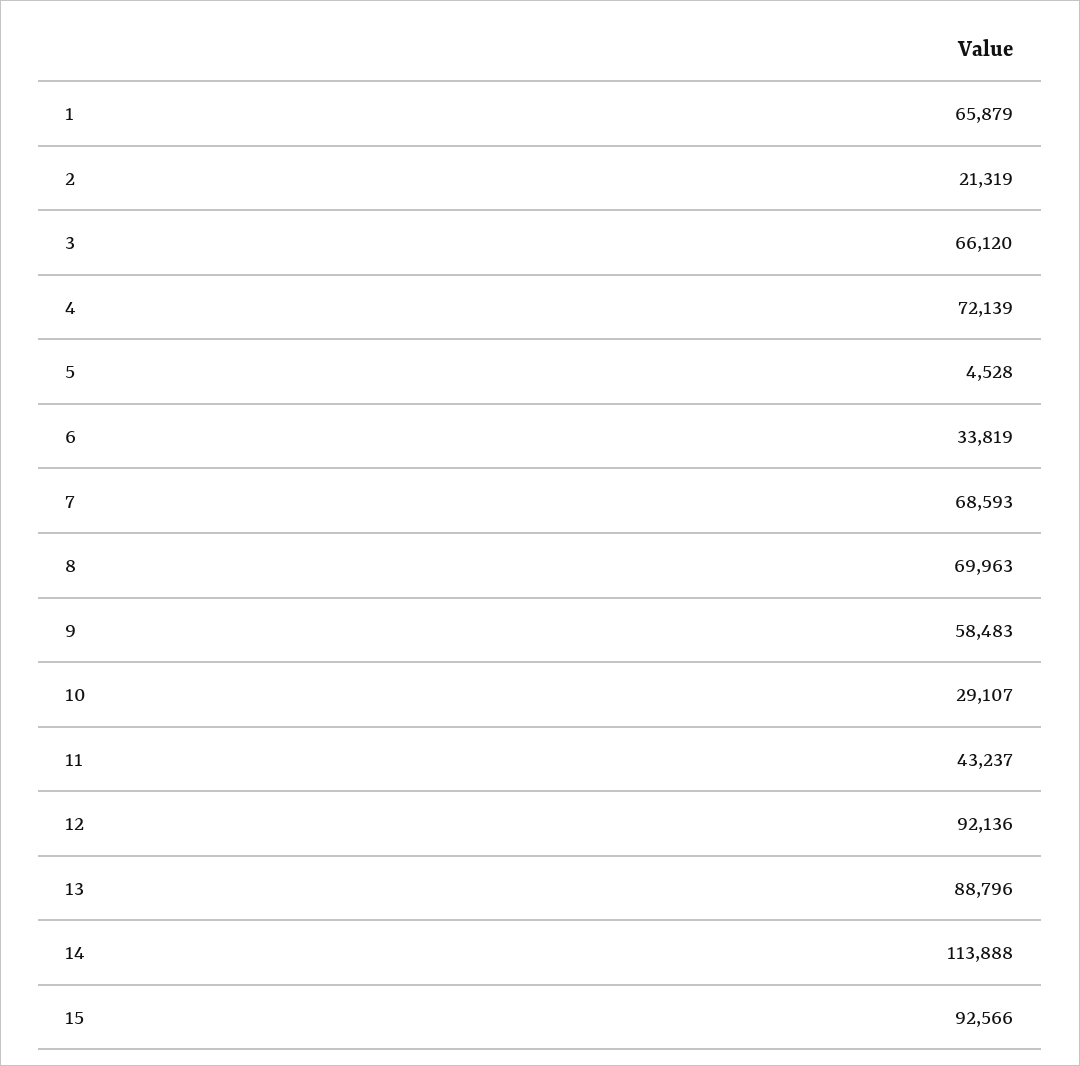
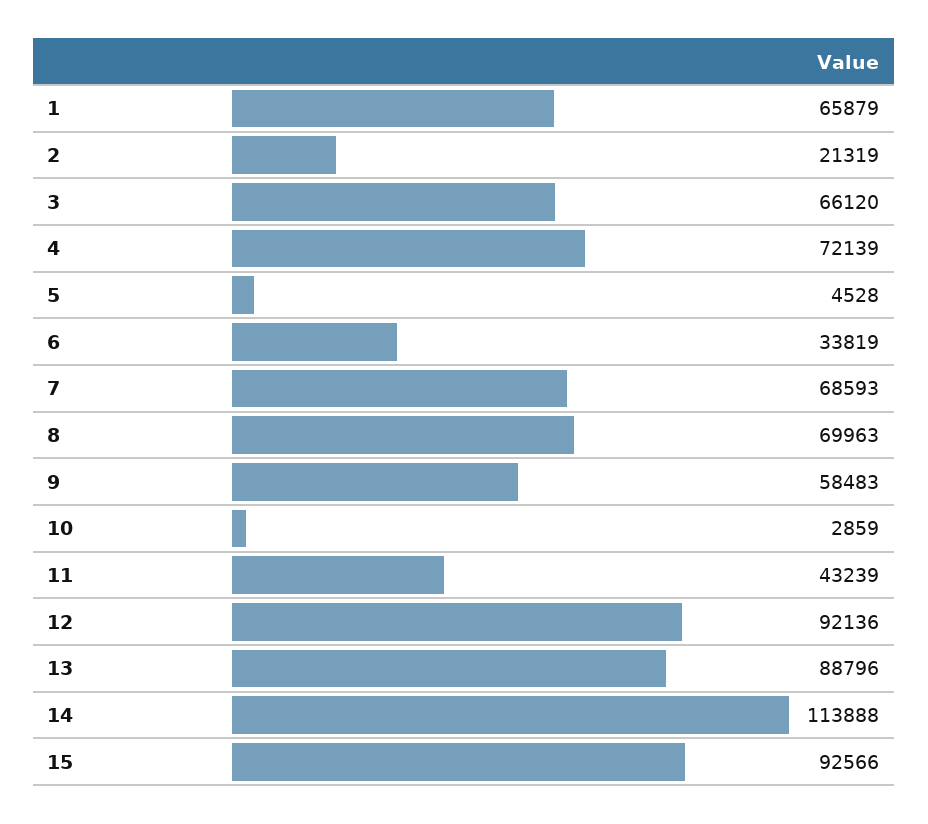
  {
    "1": 65879,
    "2": 21319,
    "3": 66120,
    "4": 72139,
    "5": 4528,
    "6": 33819,
    "7": 68593,
    "8": 69963,
    "9": 58483,
-   "10": 29107,
+   "10": 2859,
-   "11": 43237,
+   "11": 43239,
    "12": 92136,
    "13": 88796,
    "14": 113888,
    "15": 92566
  }

